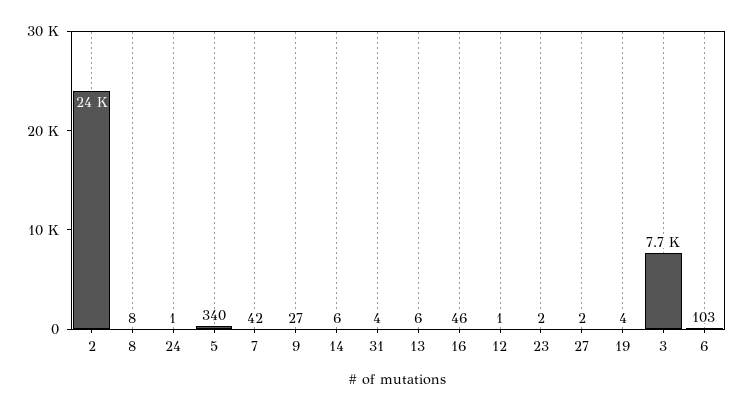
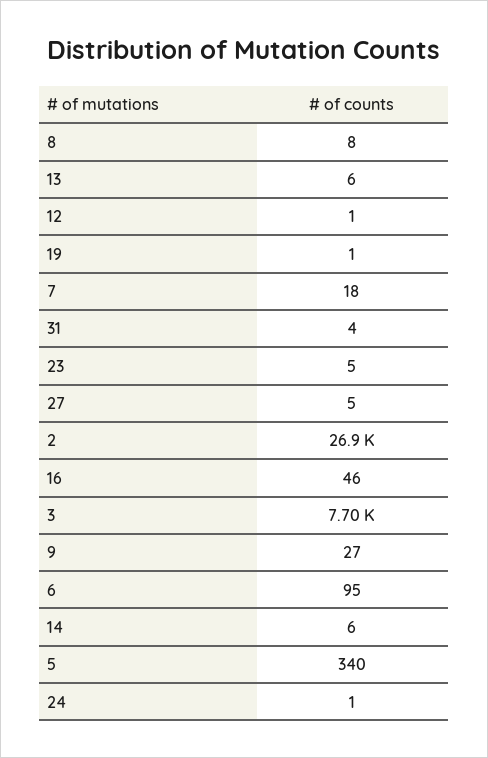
  {
-   "2": 24000,
+   "2": 26900,
    "8": 8,
    "24": 1,
    "5": 340,
-   "7": 42,
+   "7": 18,
    "9": 27,
    "14": 6,
    "31": 4,
    "13": 6,
    "16": 46,
    "12": 1,
-   "23": 2,
+   "23": 5,
-   "27": 2,
+   "27": 5,
-   "19": 4,
+   "19": 1,
    "3": 7700,
-   "6": 103
+   "6": 95
  }

